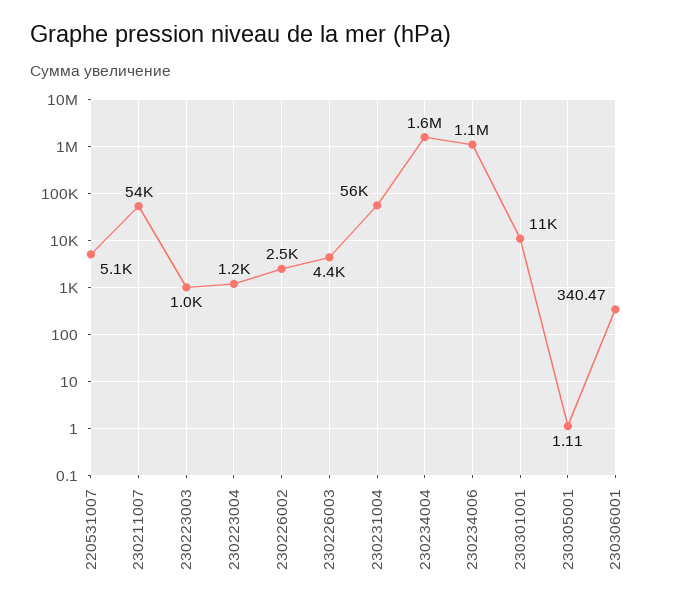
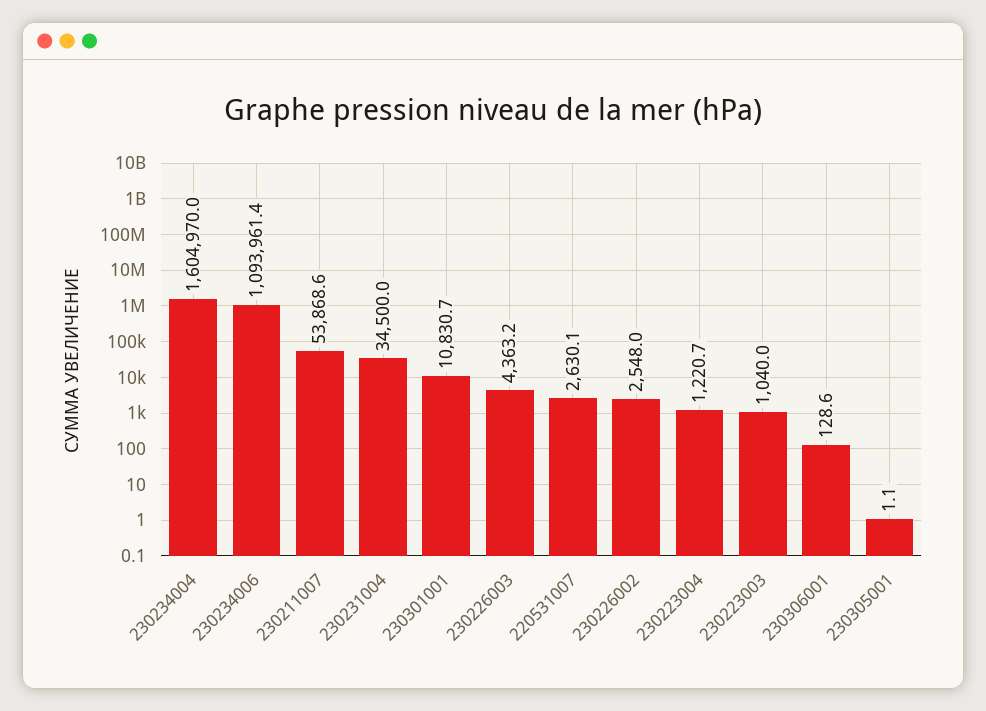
  {
-   "220531007": 5100,
+   "220531007": 2630.1,
    "230211007": 53868.6,
    "230223003": 1040,
    "230223004": 1220.7,
    "230226002": 2548,
    "230226003": 4363.2,
-   "230231004": 56000,
+   "230231004": 34500,
    "230234004": 1604970,
    "230234006": 1093961.4,
    "230301001": 10830.7,
    "230305001": 1.11,
-   "230306001": 340.47
+   "230306001": 128.6
  }

